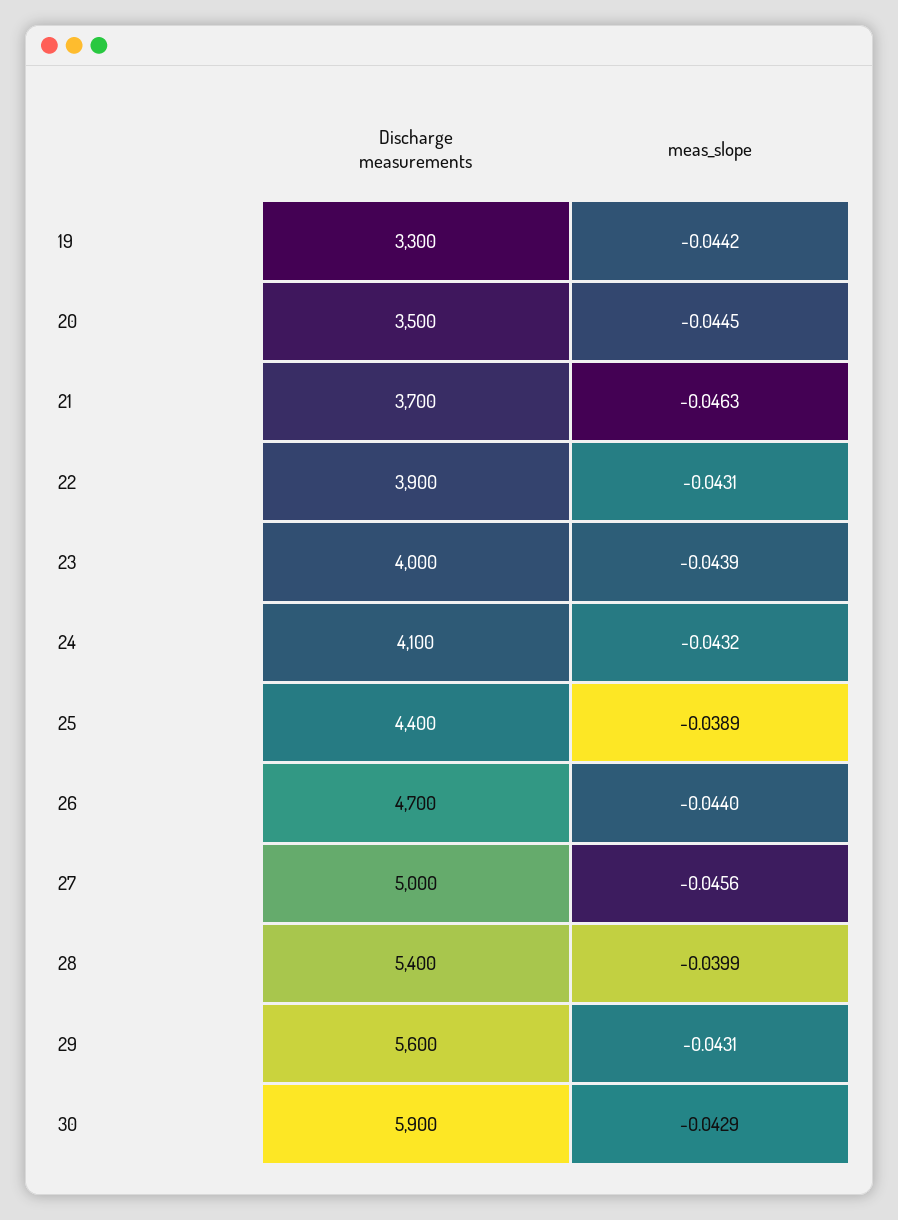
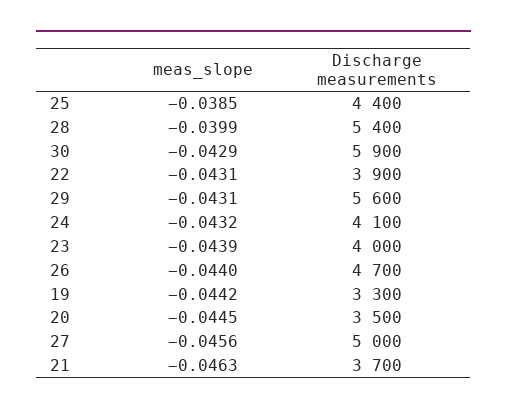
  {
    "Discharge measurements": {
      "19": 3300,
      "20": 3500,
      "21": 3700,
      "22": 3900,
      "23": 4000,
      "24": 4100,
      "25": 4400,
      "26": 4700,
      "27": 5000,
      "28": 5400,
      "29": 5600,
      "30": 5900
    },
    "meas_slope": {
      "19": -0.0442,
      "20": -0.0445,
      "21": -0.0463,
      "22": -0.0431,
      "23": -0.0439,
      "24": -0.0432,
-     "25": -0.0389,
+     "25": -0.0385,
      "26": -0.044,
      "27": -0.0456,
      "28": -0.0399,
      "29": -0.0431,
      "30": -0.0429
    }
  }

